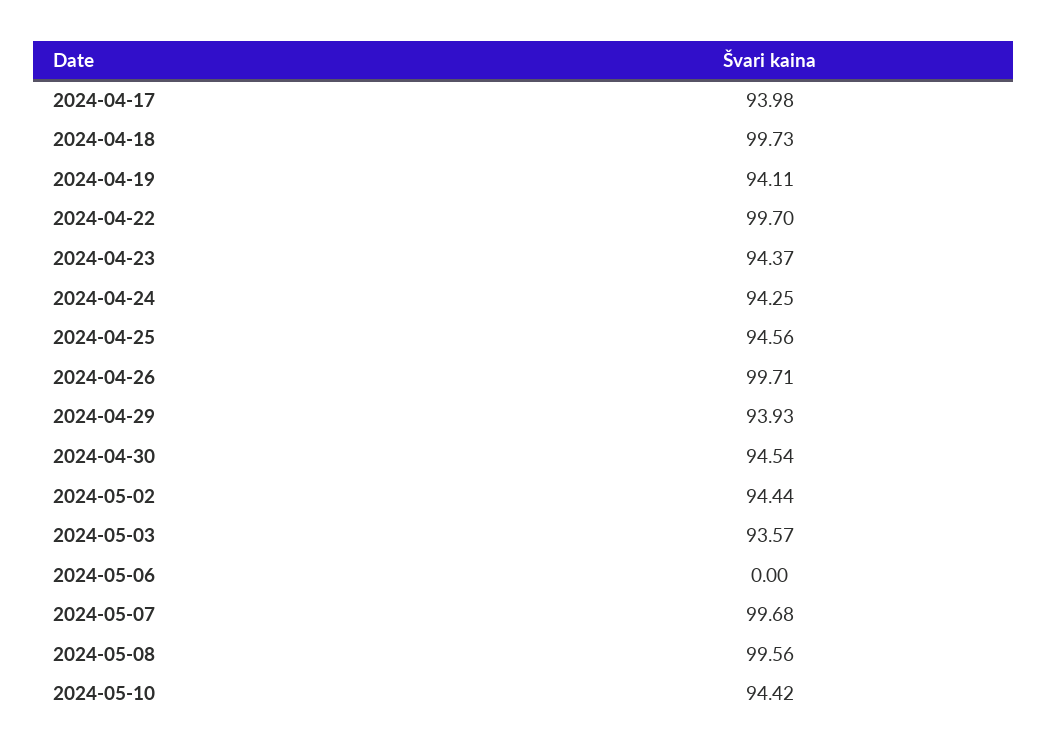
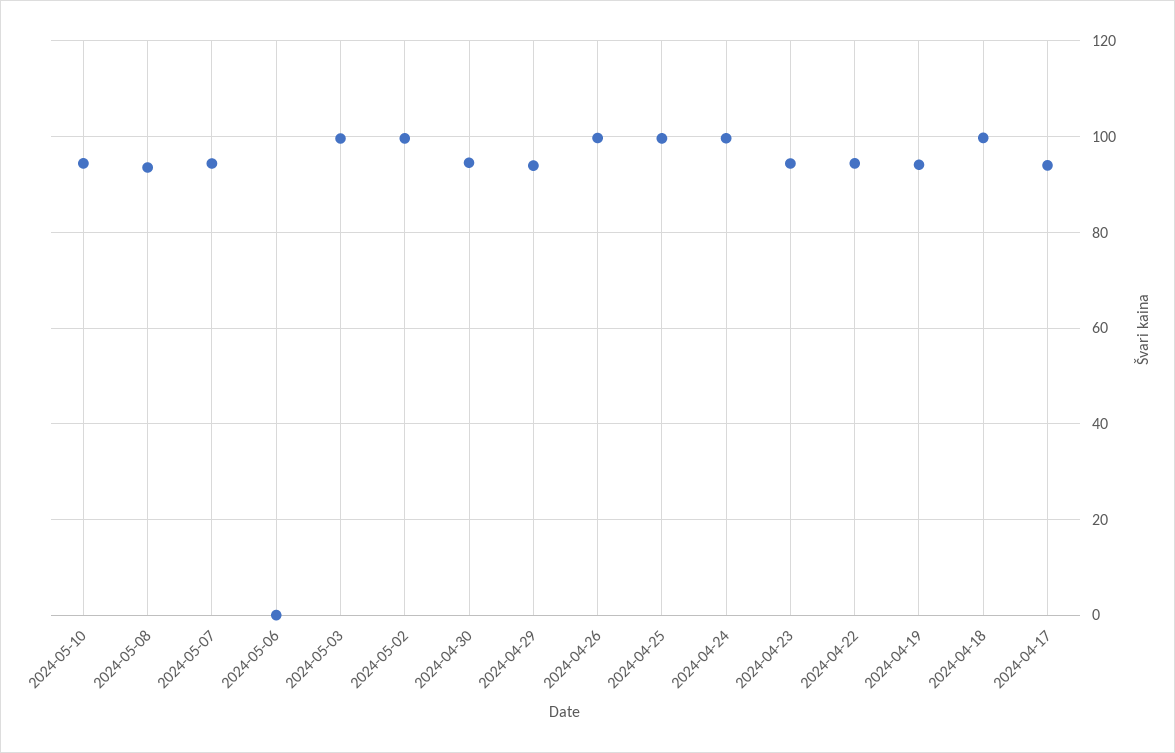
  {
    "2024-04-17": 93.98,
    "2024-04-18": 99.73,
    "2024-04-19": 94.11,
-   "2024-04-22": 99.7,
+   "2024-04-22": 94,
    "2024-04-23": 94.37,
-   "2024-04-24": 94.25,
+   "2024-04-24": 100,
-   "2024-04-25": 94.56,
+   "2024-04-25": 100,
    "2024-04-26": 99.71,
    "2024-04-29": 93.93,
    "2024-04-30": 94.54,
-   "2024-05-02": 94.44,
+   "2024-05-02": 100,
-   "2024-05-03": 93.57,
+   "2024-05-03": 100,
    "2024-05-06": 0,
-   "2024-05-07": 99.68,
+   "2024-05-07": 94,
-   "2024-05-08": 99.56,
+   "2024-05-08": 94,
    "2024-05-10": 94.42
  }

